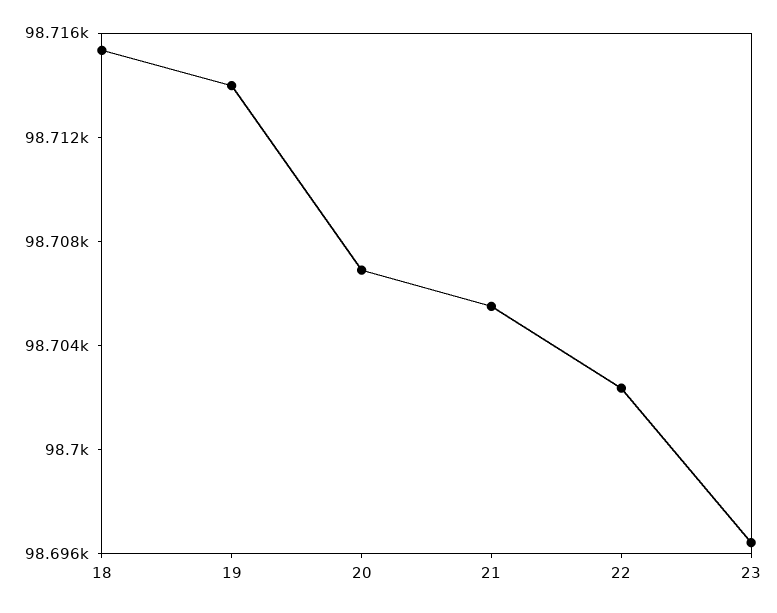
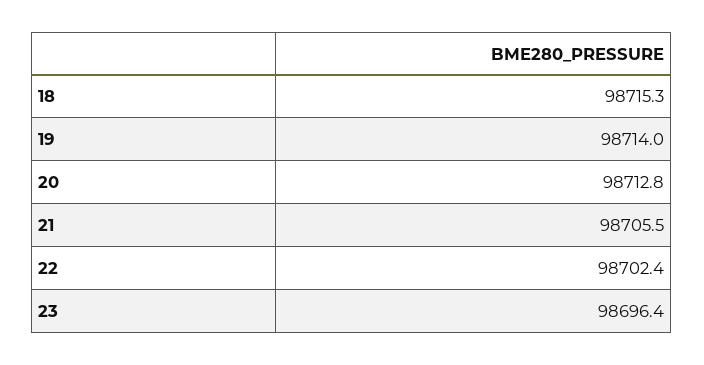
  {
    "18": 98715.3,
    "19": 98714,
-   "20": 98707,
+   "20": 98712.8,
    "21": 98705.5,
    "22": 98702.4,
    "23": 98696.4
  }

